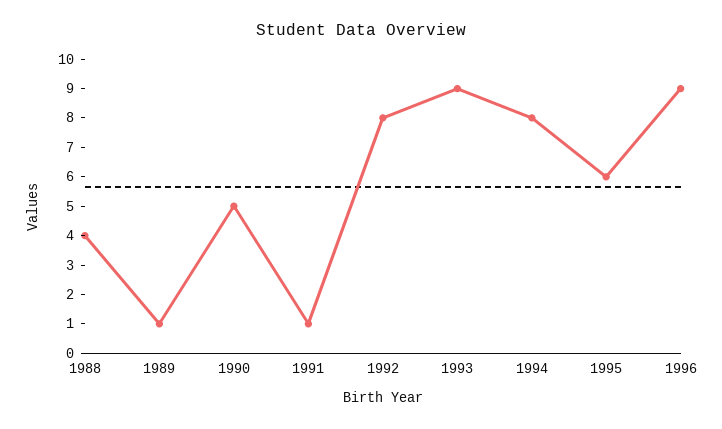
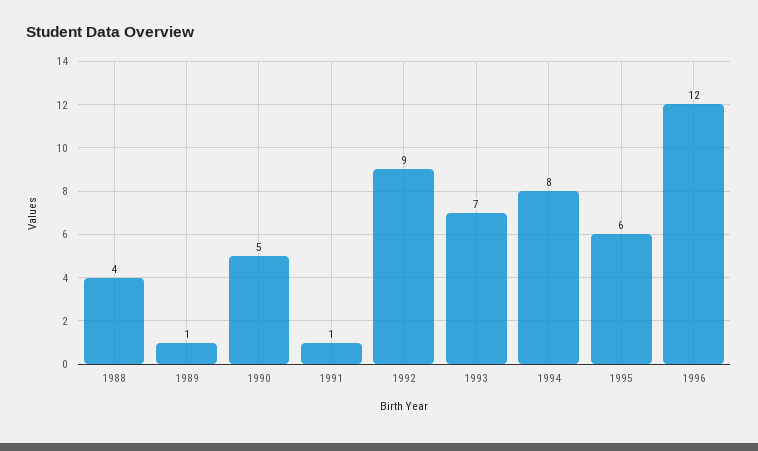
  {
    "1988": 4,
    "1989": 1,
    "1990": 5,
    "1991": 1,
-   "1992": 8,
+   "1992": 9,
-   "1993": 9,
+   "1993": 7,
    "1994": 8,
    "1995": 6,
-   "1996": 9
+   "1996": 12
  }

